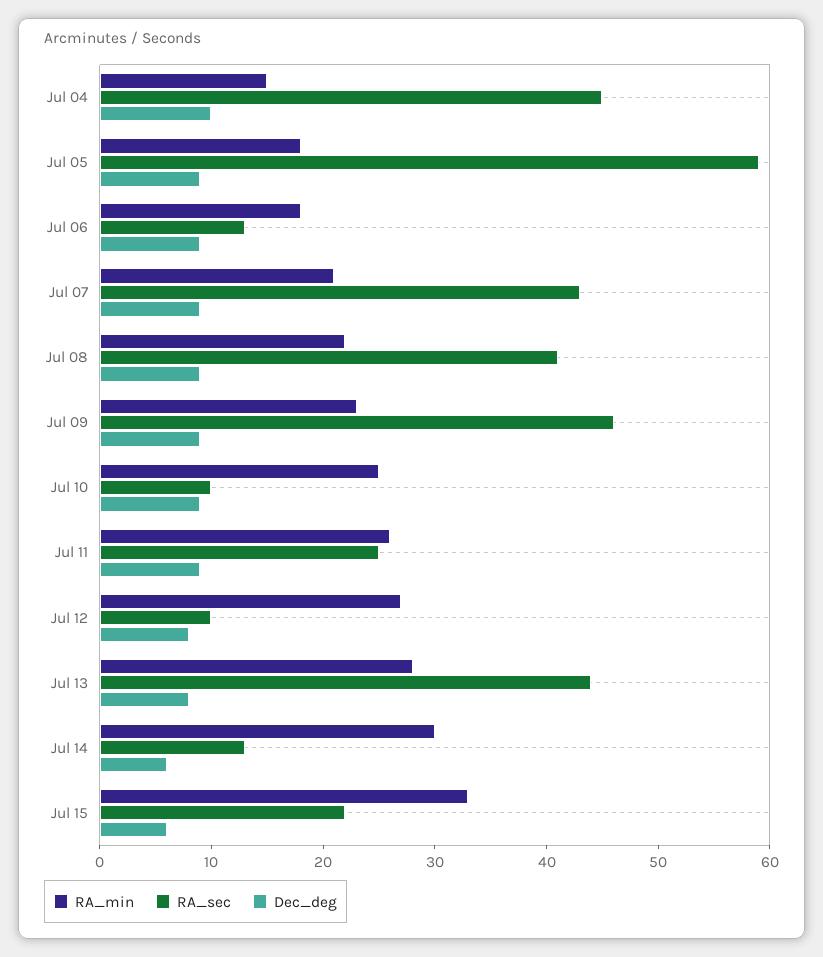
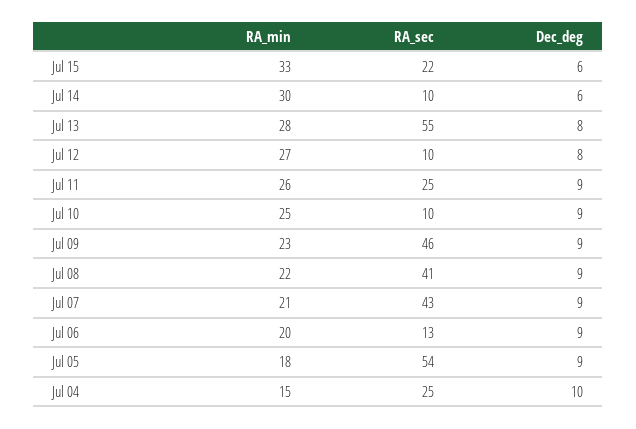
  {
    "RA_min": {
      "Jul 04": 15,
      "Jul 05": 18,
-     "Jul 06": 18,
+     "Jul 06": 20,
      "Jul 07": 21,
      "Jul 08": 22,
      "Jul 09": 23,
      "Jul 10": 25,
      "Jul 11": 26,
      "Jul 12": 27,
      "Jul 13": 28,
      "Jul 14": 30,
      "Jul 15": 33
    },
    "RA_sec": {
-     "Jul 04": 45,
+     "Jul 04": 25,
-     "Jul 05": 59,
+     "Jul 05": 54,
      "Jul 06": 13,
      "Jul 07": 43,
      "Jul 08": 41,
      "Jul 09": 46,
      "Jul 10": 10,
      "Jul 11": 25,
      "Jul 12": 10,
-     "Jul 13": 44,
+     "Jul 13": 55,
-     "Jul 14": 13,
+     "Jul 14": 10,
      "Jul 15": 22
    },
    "Dec_deg": {
      "Jul 04": 10,
      "Jul 05": 9,
      "Jul 06": 9,
      "Jul 07": 9,
      "Jul 08": 9,
      "Jul 09": 9,
      "Jul 10": 9,
      "Jul 11": 9,
      "Jul 12": 8,
      "Jul 13": 8,
      "Jul 14": 6,
      "Jul 15": 6
    }
  }

